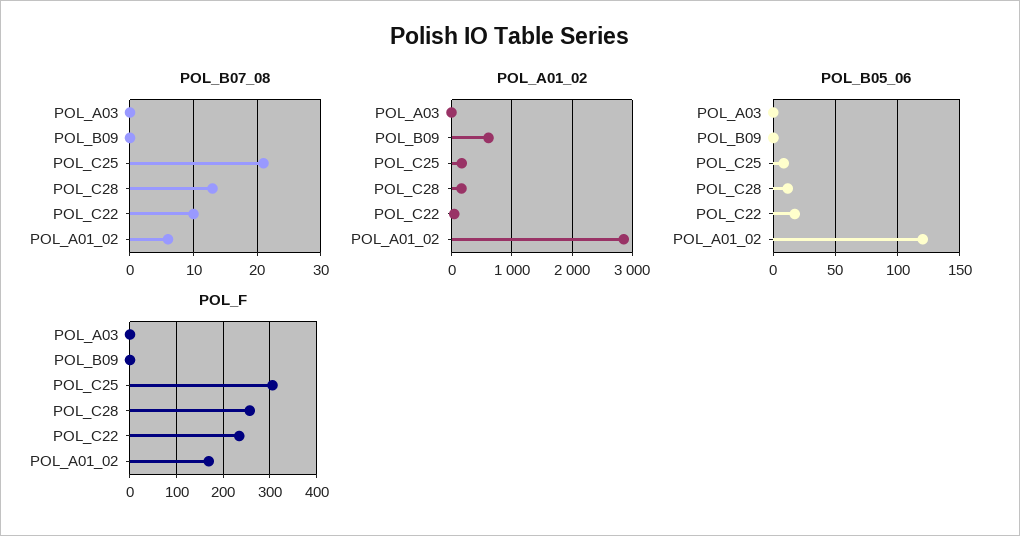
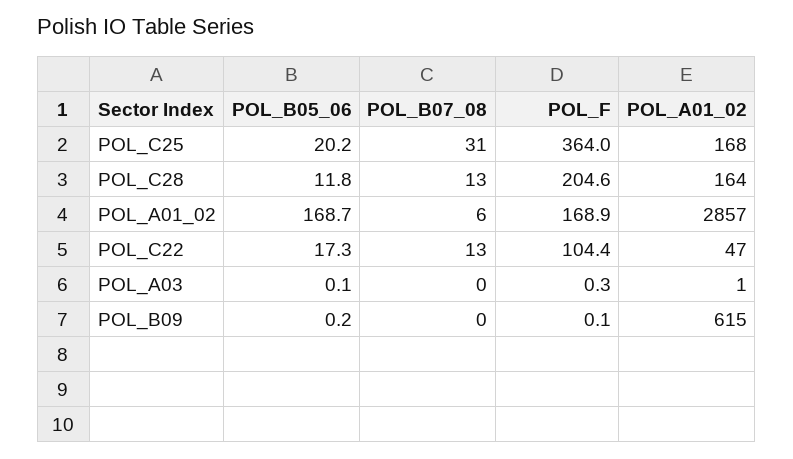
  {
    "POL_B07_08": {
      "POL_A03": 0,
      "POL_B09": 0,
-     "POL_C25": 21,
+     "POL_C25": 31,
      "POL_C28": 13,
-     "POL_C22": 10,
+     "POL_C22": 13,
      "POL_A01_02": 6
    },
    "POL_A01_02": {
      "POL_A03": 1,
      "POL_B09": 615,
      "POL_C25": 168,
      "POL_C28": 164,
      "POL_C22": 47,
      "POL_A01_02": 2857
    },
    "POL_B05_06": {
      "POL_A03": 0.1,
      "POL_B09": 0.2,
-     "POL_C25": 10,
+     "POL_C25": 20.2,
      "POL_C28": 11.8,
      "POL_C22": 17.3,
-     "POL_A01_02": 120
+     "POL_A01_02": 168.7
    },
    "POL_F": {
      "POL_A03": 0.3,
      "POL_B09": 0.1,
-     "POL_C25": 300,
+     "POL_C25": 364,
-     "POL_C28": 260,
+     "POL_C28": 204.6,
-     "POL_C22": 240,
+     "POL_C22": 104.4,
      "POL_A01_02": 168.9
    }
  }

